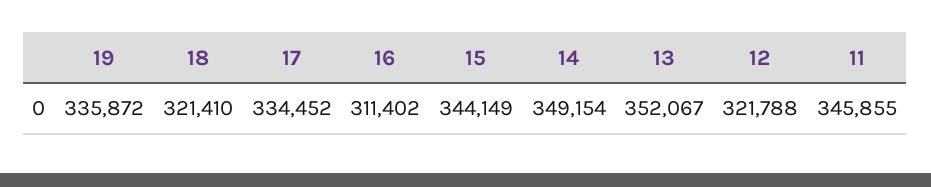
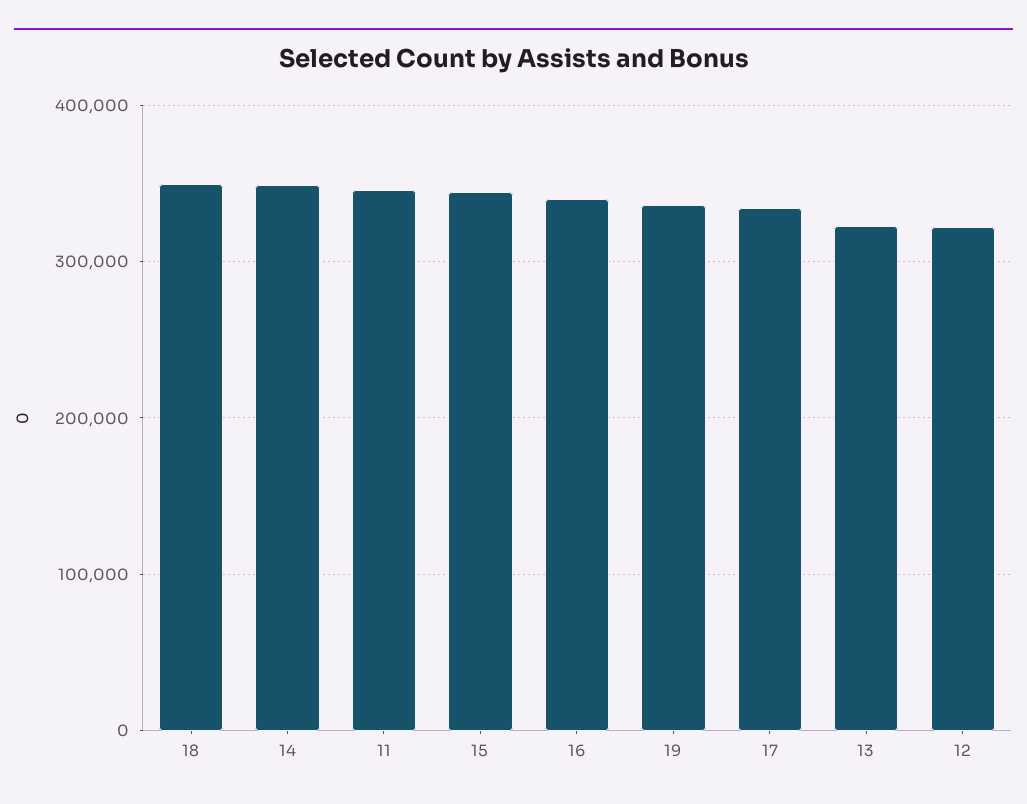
  {
    "19": 335872,
-   "18": 321410,
+   "18": 350000,
    "17": 334452,
-   "16": 311402,
+   "16": 340000,
    "15": 344149,
    "14": 349154,
-   "13": 352067,
+   "13": 320000,
    "12": 321788,
    "11": 345855
  }

